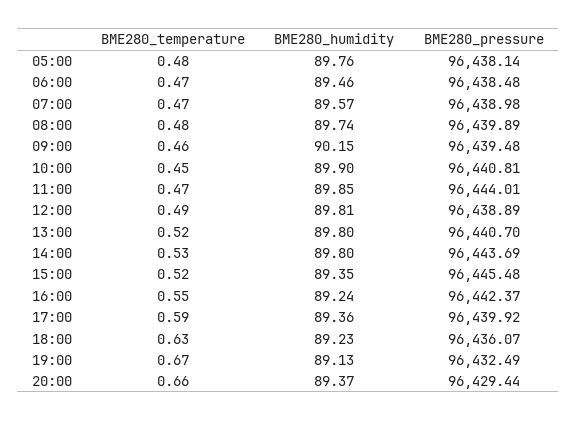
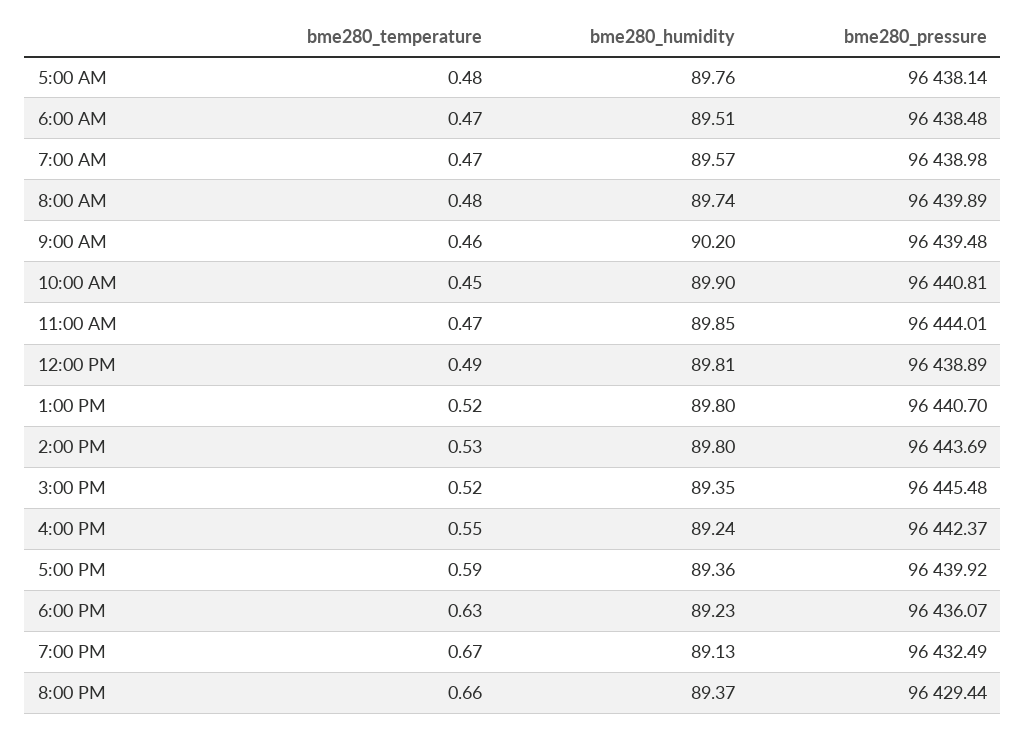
  {
    "BME280_temperature": {
      "05:00": 0.48,
      "06:00": 0.47,
      "07:00": 0.47,
      "08:00": 0.48,
      "09:00": 0.46,
      "10:00": 0.45,
      "11:00": 0.47,
      "12:00": 0.49,
      "13:00": 0.52,
      "14:00": 0.53,
      "15:00": 0.52,
      "16:00": 0.55,
      "17:00": 0.59,
      "18:00": 0.63,
      "19:00": 0.67,
      "20:00": 0.66
    },
    "BME280_humidity": {
      "05:00": 89.76,
-     "06:00": 89.46,
+     "06:00": 89.51,
      "07:00": 89.57,
      "08:00": 89.74,
-     "09:00": 90.15,
+     "09:00": 90.2,
      "10:00": 89.9,
      "11:00": 89.85,
      "12:00": 89.81,
      "13:00": 89.8,
      "14:00": 89.8,
      "15:00": 89.35,
      "16:00": 89.24,
      "17:00": 89.36,
      "18:00": 89.23,
      "19:00": 89.13,
      "20:00": 89.37
    },
    "BME280_pressure": {
      "05:00": 96438.14,
      "06:00": 96438.48,
      "07:00": 96438.98,
      "08:00": 96439.89,
      "09:00": 96439.48,
      "10:00": 96440.81,
      "11:00": 96444.01,
      "12:00": 96438.89,
      "13:00": 96440.7,
      "14:00": 96443.69,
      "15:00": 96445.48,
      "16:00": 96442.37,
      "17:00": 96439.92,
      "18:00": 96436.07,
      "19:00": 96432.49,
      "20:00": 96429.44
    }
  }

